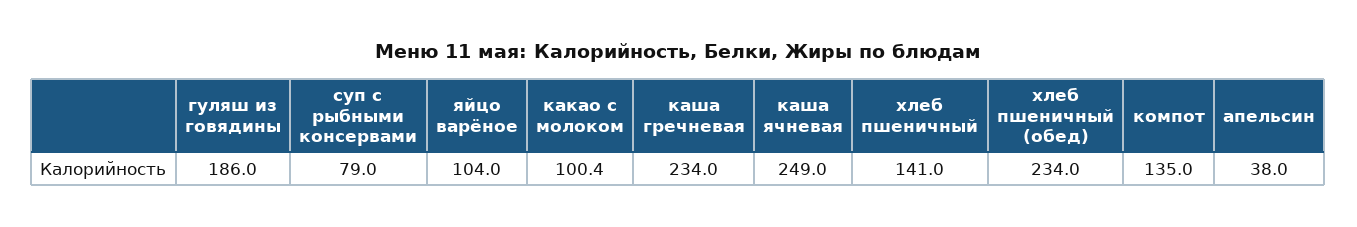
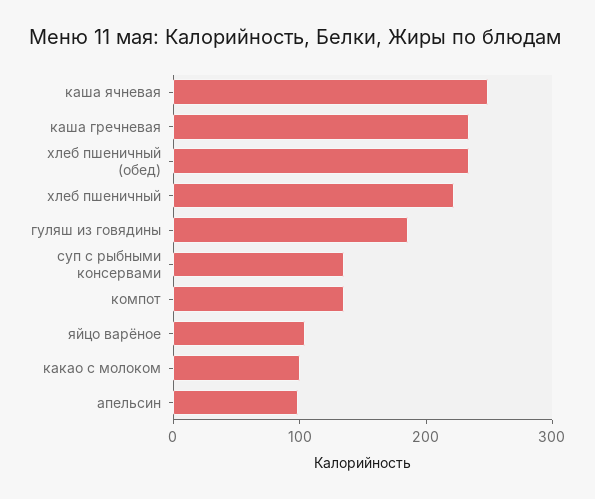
  {
    "гуляш из говядины": 186,
-   "суп с рыбными консервами": 79,
+   "суп с рыбными консервами": 140,
    "яйцо варёное": 104,
    "какао с молоком": 100.4,
    "каша гречневая": 234,
    "каша ячневая": 249,
-   "хлеб пшеничный": 141,
+   "хлеб пшеничный": 220,
    "хлеб пшеничный (обед)": 234,
    "компот": 135,
-   "апельсин": 38
+   "апельсин": 100
  }

